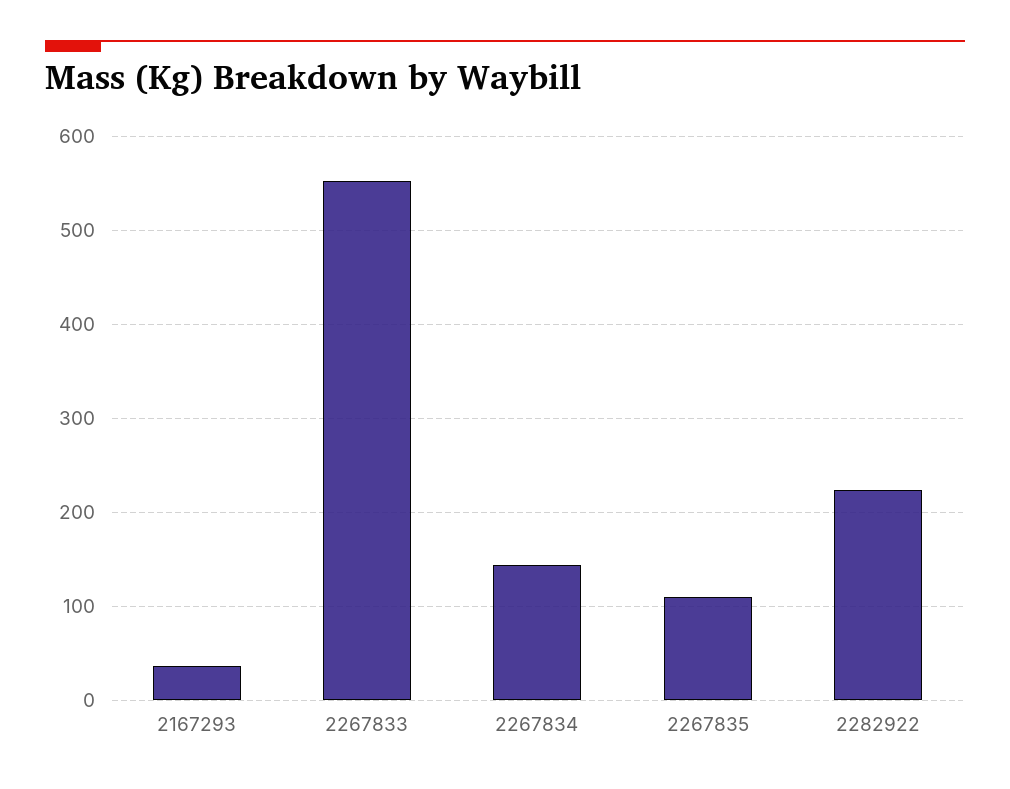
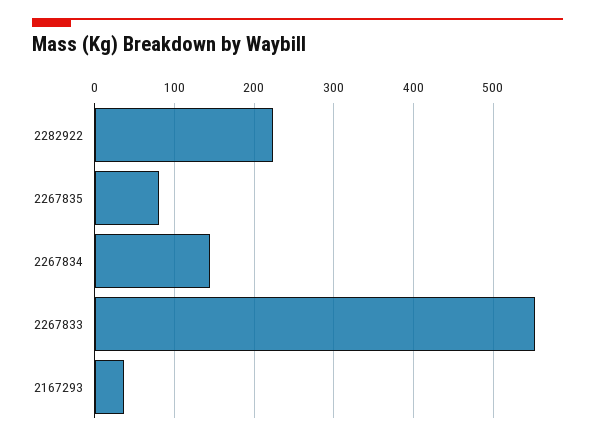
  {
    "2167293": 40,
    "2267833": 550,
    "2267834": 140,
-   "2267835": 110,
+   "2267835": 80,
    "2282922": 220
  }

